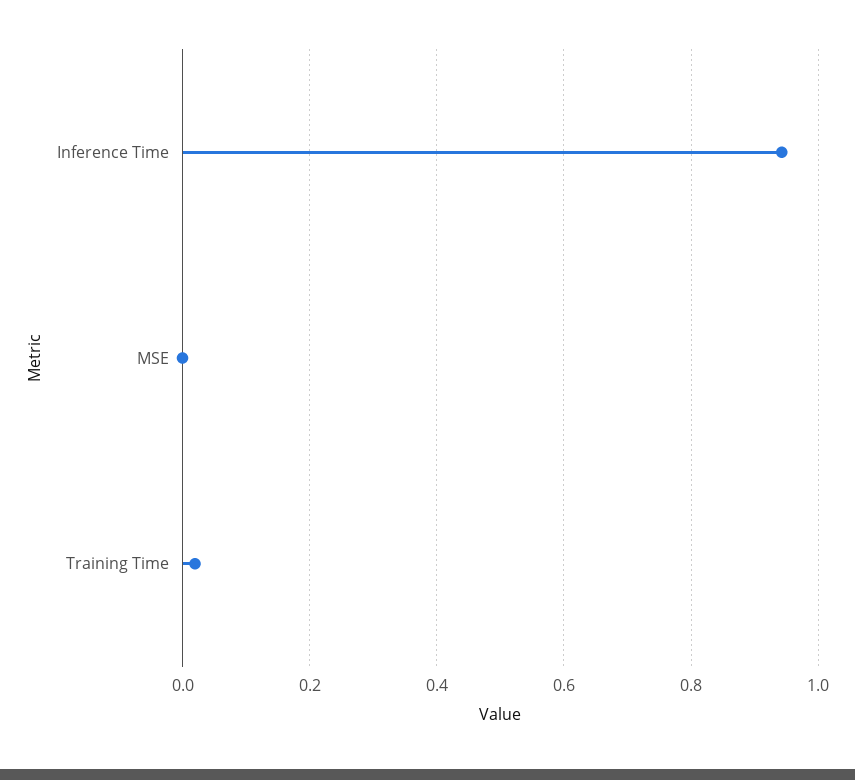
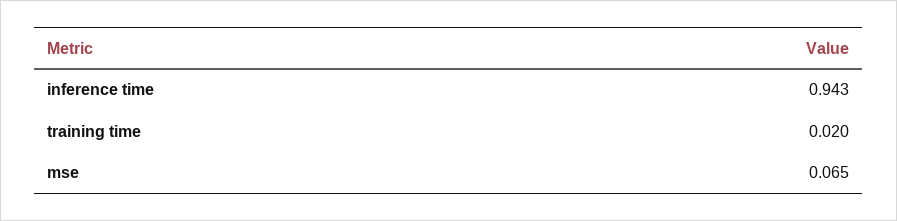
  {
    "Inference Time": 0.943,
-   "MSE": 0,
+   "MSE": 0.065,
    "Training Time": 0.02
  }

